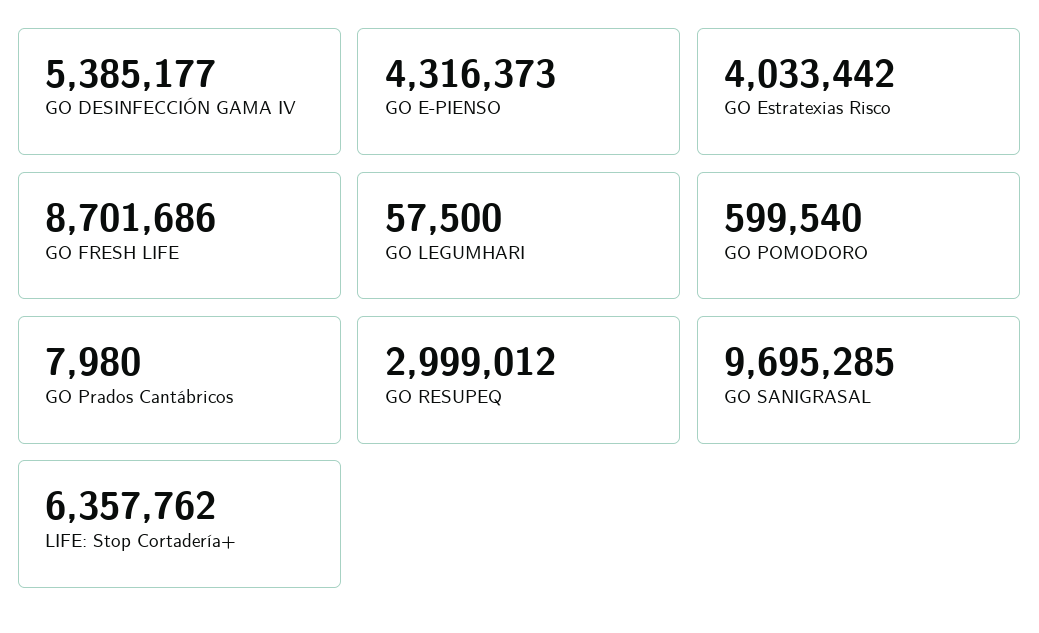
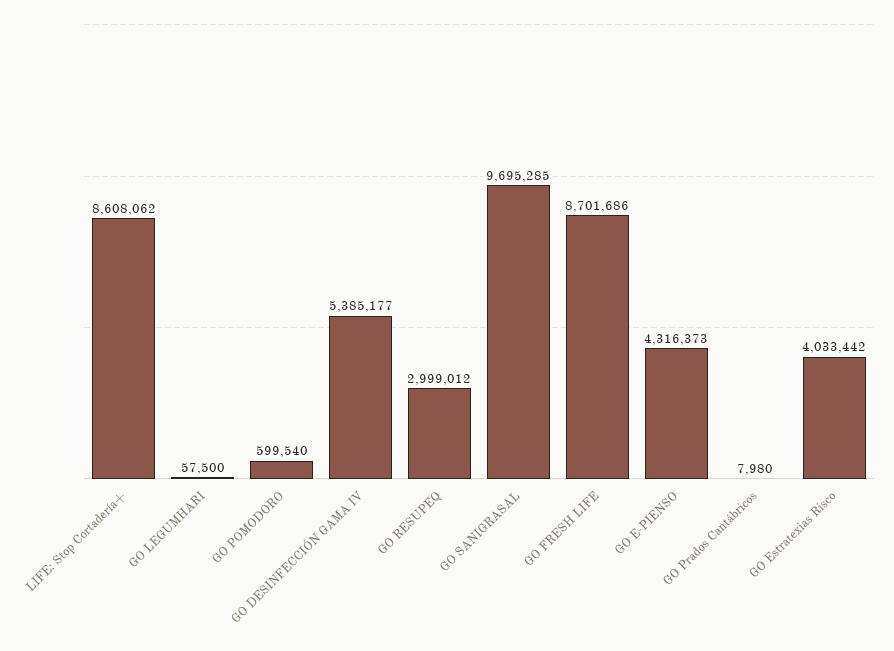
  {
    "GO DESINFECCIÓN GAMA IV": 5385177,
    "GO E-PIENSO": 4316373,
    "GO Estratexias Risco": 4033442,
    "GO FRESH LIFE": 8701686,
    "GO LEGUMHARI": 57500,
    "GO POMODORO": 599540,
    "GO Prados Cantábricos": 7980,
    "GO RESUPEQ": 2999012,
    "GO SANIGRASAL": 9695285,
-   "LIFE: Stop Cortadería+": 6357762
+   "LIFE: Stop Cortadería+": 8608062
  }

